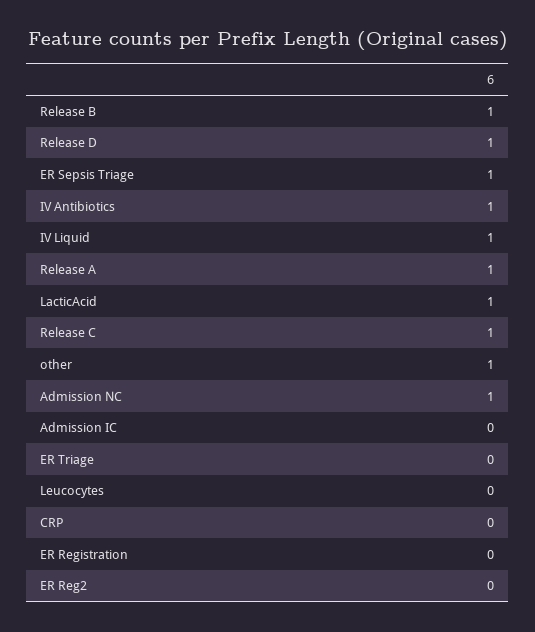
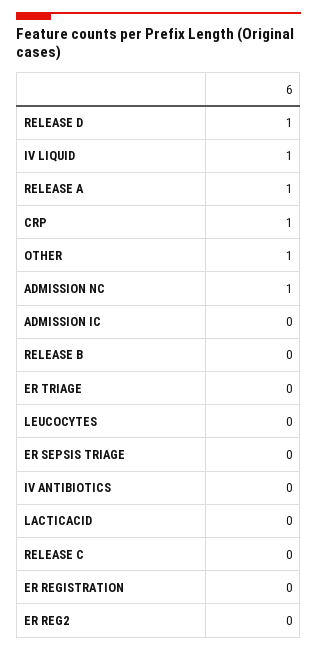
  {
-   "Release B": 1,
+   "Release B": 0,
    "Release D": 1,
-   "ER Sepsis Triage": 1,
+   "ER Sepsis Triage": 0,
-   "IV Antibiotics": 1,
+   "IV Antibiotics": 0,
    "IV Liquid": 1,
    "Release A": 1,
-   "LacticAcid": 1,
+   "LacticAcid": 0,
-   "Release C": 1,
+   "Release C": 0,
    "other": 1,
    "Admission NC": 1,
    "Admission IC": 0,
    "ER Triage": 0,
    "Leucocytes": 0,
-   "CRP": 0,
+   "CRP": 1,
    "ER Registration": 0,
    "ER Reg2": 0
  }

